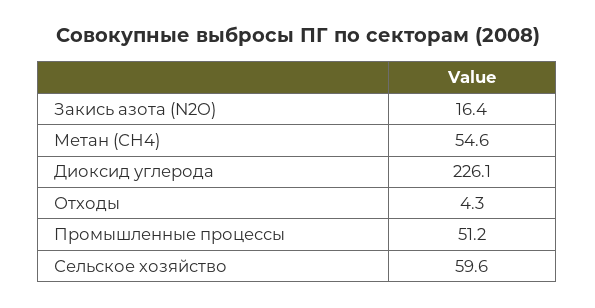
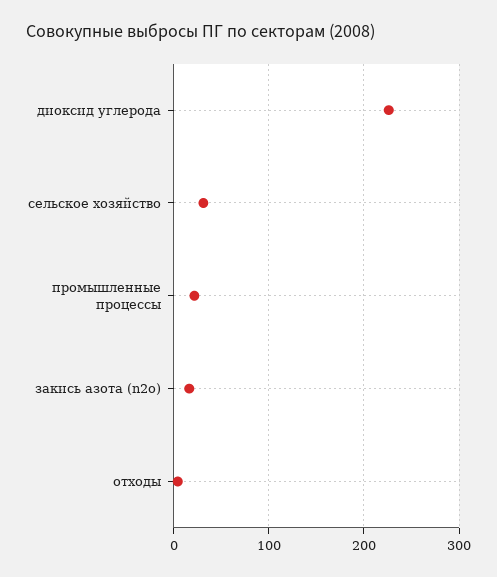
  {
    "Закись азота (N2O)": 16.4,
-   "Метан (СН4)": 54.6,
    "Диоксид углерода": 226.1,
    "Отходы": 4.3,
-   "Промышленные процессы": 51.2,
+   "Промышленные процессы": 20,
-   "Сельское хозяйство": 59.6
+   "Сельское хозяйство": 30
  }

